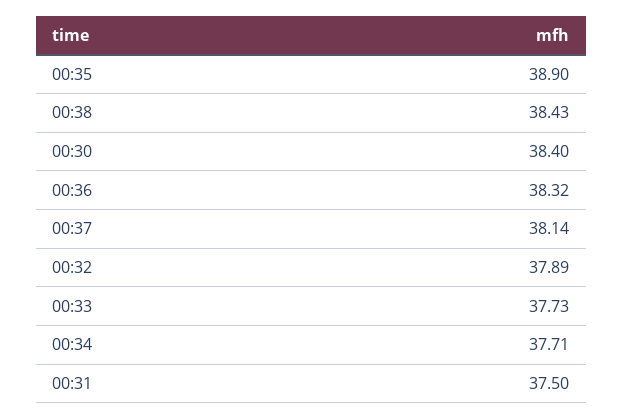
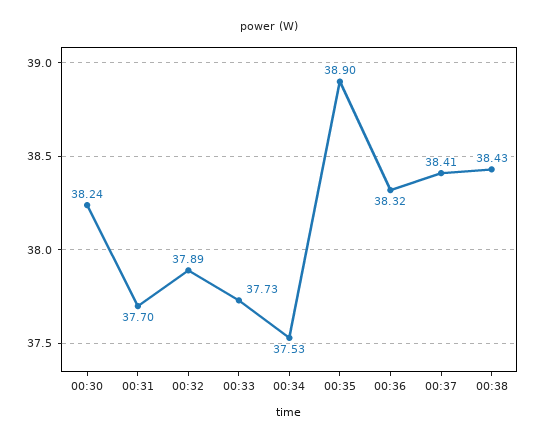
  {
    "00:35": 38.9,
    "00:38": 38.43,
-   "00:30": 38.4,
+   "00:30": 38.24,
    "00:36": 38.32,
-   "00:37": 38.14,
+   "00:37": 38.41,
    "00:32": 37.89,
    "00:33": 37.73,
-   "00:34": 37.71,
+   "00:34": 37.53,
-   "00:31": 37.5
+   "00:31": 37.7
  }

